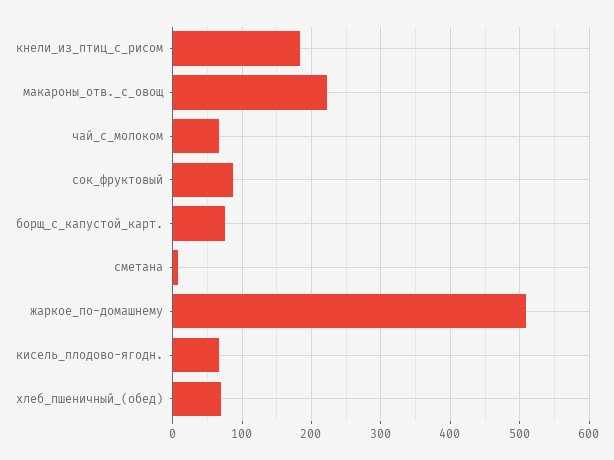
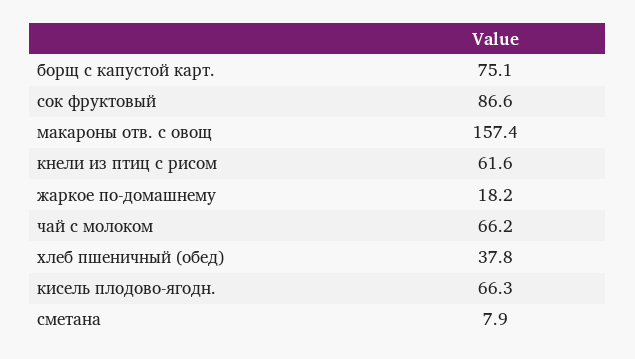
  {
-   "кнели_из_птиц_с_рисом": 180,
+   "кнели_из_птиц_с_рисом": 61.6,
-   "макароны_отв._с_овощ": 220,
+   "макароны_отв._с_овощ": 157.4,
    "чай_с_молоком": 66.2,
    "сок_фруктовый": 86.6,
    "борщ_с_капустой_карт.": 75.1,
    "сметана": 7.9,
-   "жаркое_по-домашнему": 510,
+   "жаркое_по-домашнему": 18.2,
    "кисель_плодово-ягодн.": 66.3,
-   "хлеб_пшеничный_(обед)": 70
+   "хлеб_пшеничный_(обед)": 37.8
  }

